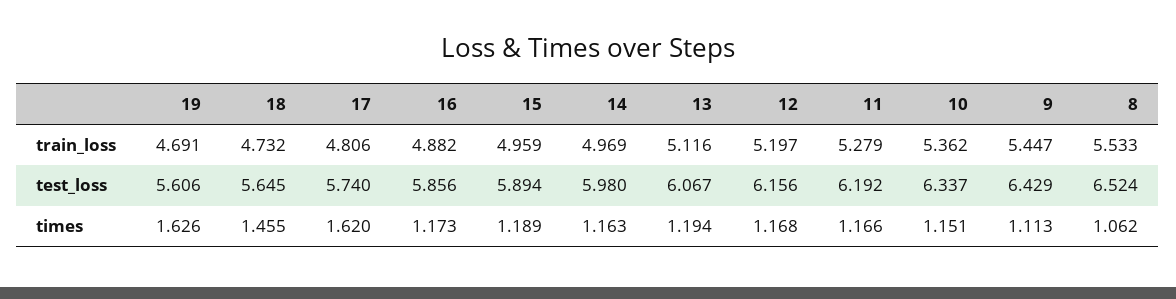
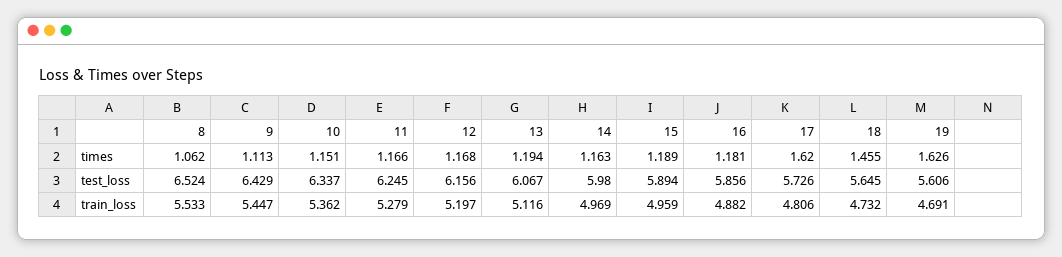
  {
    "19": {
      "train_loss": 4.691,
      "test_loss": 5.606,
      "times": 1.626
    },
    "18": {
      "train_loss": 4.732,
      "test_loss": 5.645,
      "times": 1.455
    },
    "17": {
      "train_loss": 4.806,
-     "test_loss": 5.74,
+     "test_loss": 5.726,
      "times": 1.62
    },
    "16": {
      "train_loss": 4.882,
      "test_loss": 5.856,
-     "times": 1.173
+     "times": 1.181
    },
    "15": {
      "train_loss": 4.959,
      "test_loss": 5.894,
      "times": 1.189
    },
    "14": {
      "train_loss": 4.969,
      "test_loss": 5.98,
      "times": 1.163
    },
    "13": {
      "train_loss": 5.116,
      "test_loss": 6.067,
      "times": 1.194
    },
    "12": {
      "train_loss": 5.197,
      "test_loss": 6.156,
      "times": 1.168
    },
    "11": {
      "train_loss": 5.279,
-     "test_loss": 6.192,
+     "test_loss": 6.245,
      "times": 1.166
    },
    "10": {
      "train_loss": 5.362,
      "test_loss": 6.337,
      "times": 1.151
    },
    "9": {
      "train_loss": 5.447,
      "test_loss": 6.429,
      "times": 1.113
    },
    "8": {
      "train_loss": 5.533,
      "test_loss": 6.524,
      "times": 1.062
    }
  }

